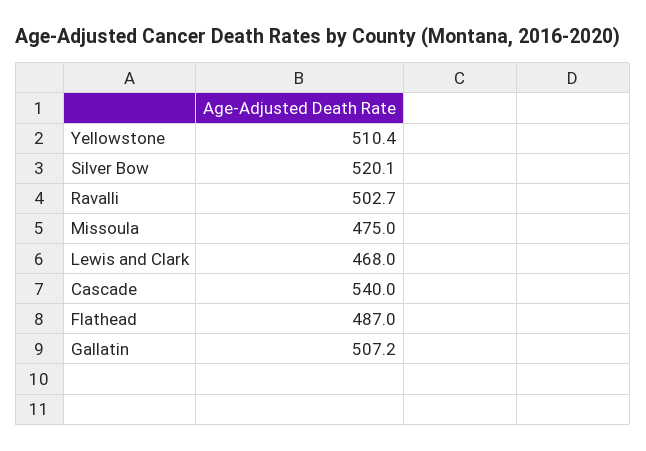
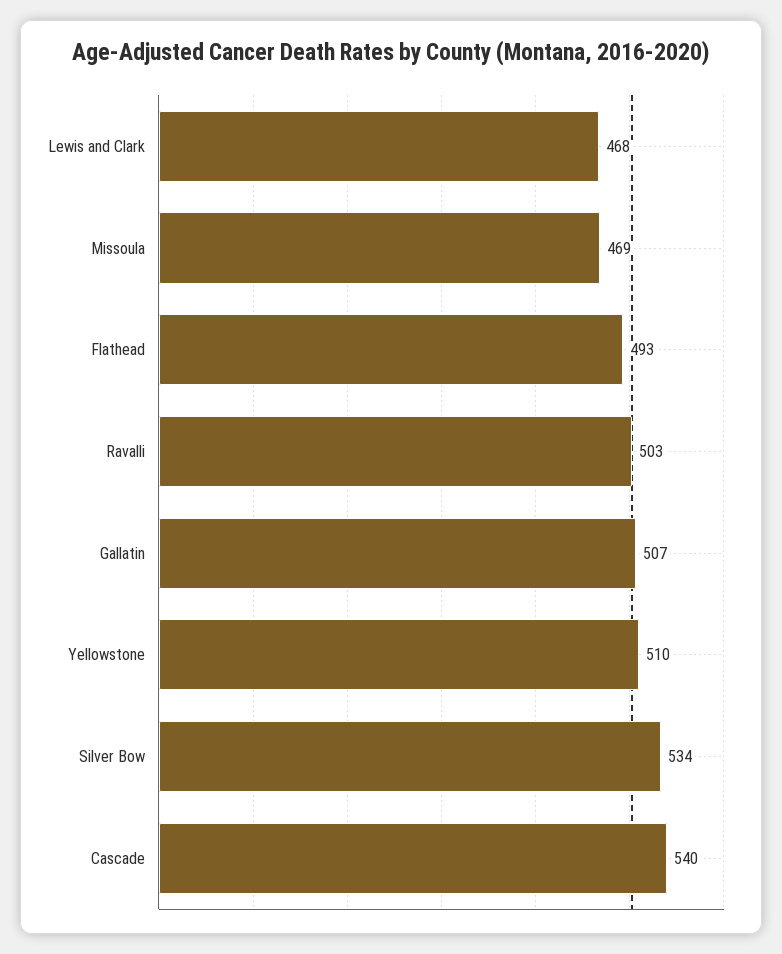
  {
    "Yellowstone": 510.4,
-   "Silver Bow": 520.1,
+   "Silver Bow": 534,
    "Ravalli": 502.7,
-   "Missoula": 475,
+   "Missoula": 469,
    "Lewis and Clark": 468,
    "Cascade": 540,
-   "Flathead": 487,
+   "Flathead": 493,
    "Gallatin": 507.2
  }

